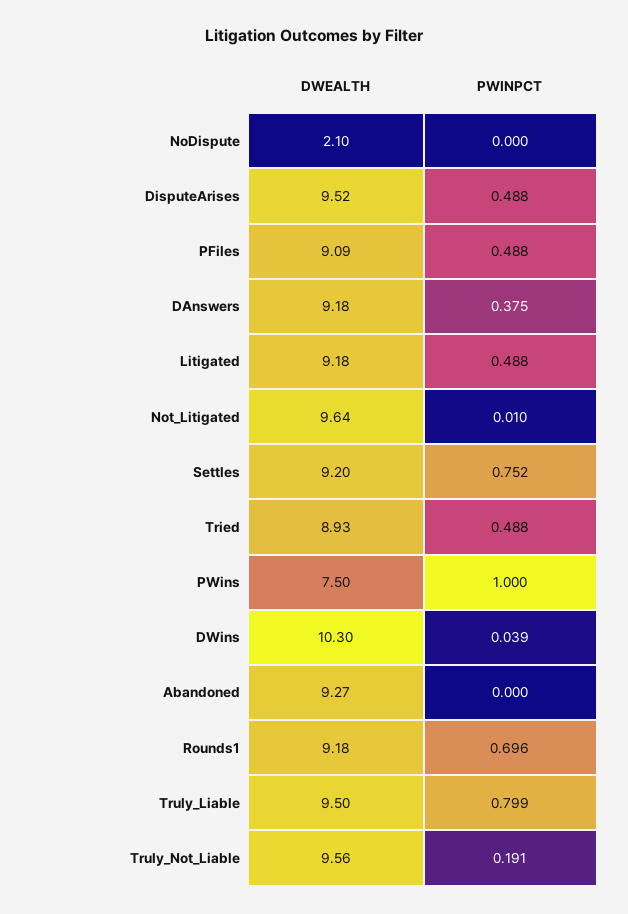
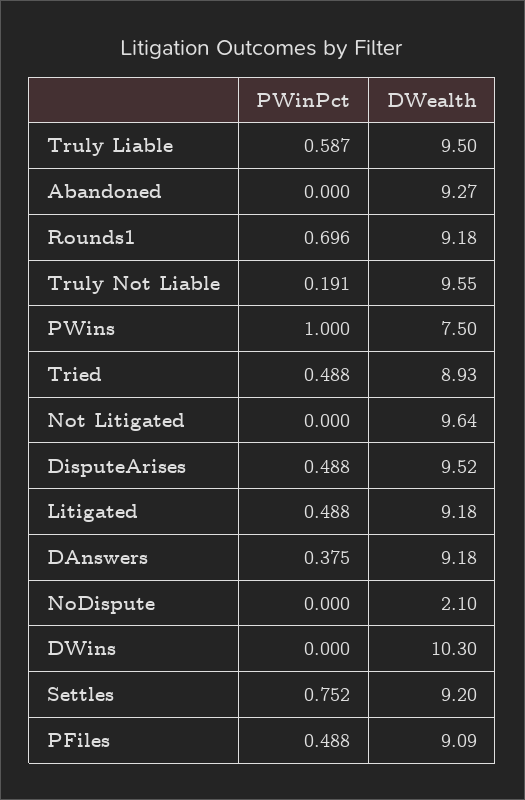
  {
    "DWEALTH": {
      "NoDispute": 2.1,
      "DisputeArises": 9.52,
      "PFiles": 9.09,
      "DAnswers": 9.18,
      "Litigated": 9.18,
      "Not_Litigated": 9.64,
      "Settles": 9.2,
      "Tried": 8.93,
      "PWins": 7.5,
      "DWins": 10.3,
      "Abandoned": 9.27,
      "Rounds1": 9.18,
      "Truly_Liable": 9.5,
-     "Truly_Not_Liable": 9.56
+     "Truly_Not_Liable": 9.55
    },
    "PWINPCT": {
      "NoDispute": 0,
      "DisputeArises": 0.488,
      "PFiles": 0.488,
      "DAnswers": 0.375,
      "Litigated": 0.488,
-     "Not_Litigated": 0.01,
+     "Not_Litigated": 0,
      "Settles": 0.752,
      "Tried": 0.488,
      "PWins": 1,
-     "DWins": 0.039,
+     "DWins": 0,
      "Abandoned": 0,
      "Rounds1": 0.696,
-     "Truly_Liable": 0.799,
+     "Truly_Liable": 0.587,
      "Truly_Not_Liable": 0.191
    }
  }

